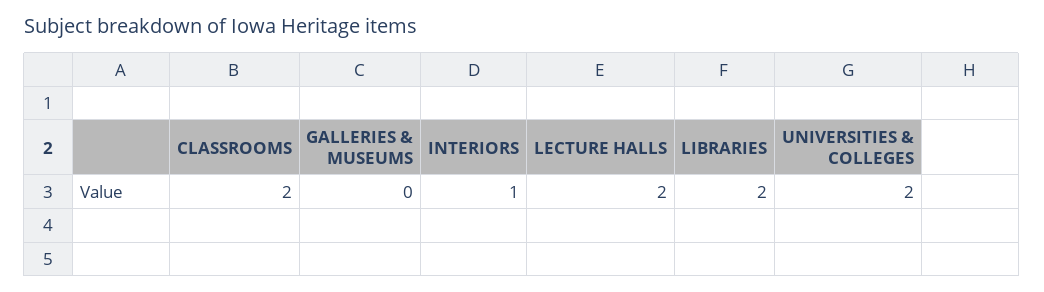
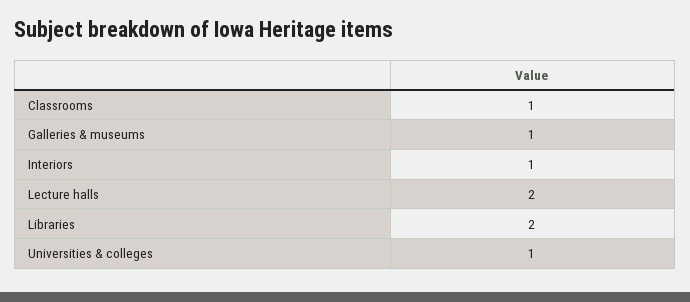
  {
-   "CLASSROOMS": 2,
+   "CLASSROOMS": 1,
-   "GALLERIES & MUSEUMS": 0,
+   "GALLERIES & MUSEUMS": 1,
    "INTERIORS": 1,
    "LECTURE HALLS": 2,
    "LIBRARIES": 2,
-   "UNIVERSITIES & COLLEGES": 2
+   "UNIVERSITIES & COLLEGES": 1
  }

